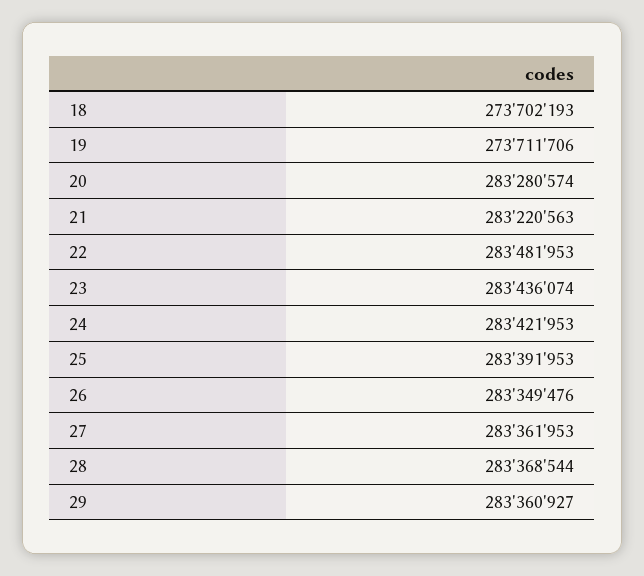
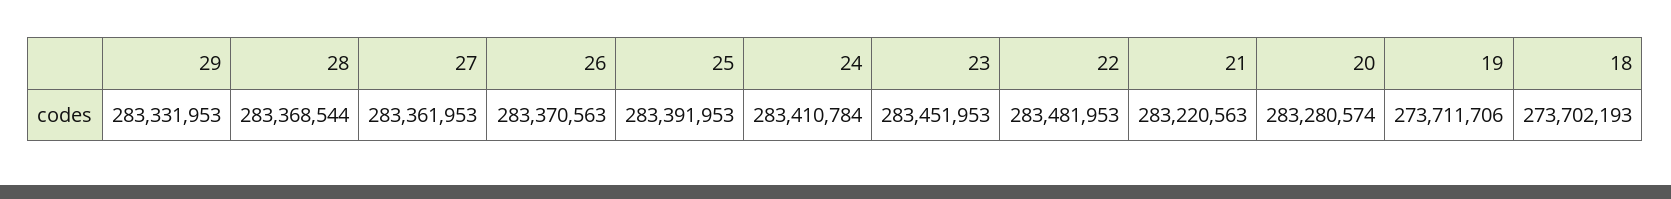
  {
    "18": 273702193,
    "19": 273711706,
    "20": 283280574,
    "21": 283220563,
    "22": 283481953,
-   "23": 283436074,
+   "23": 283451953,
-   "24": 283421953,
+   "24": 283410784,
    "25": 283391953,
-   "26": 283349476,
+   "26": 283370563,
    "27": 283361953,
    "28": 283368544,
-   "29": 283360927
+   "29": 283331953
  }

